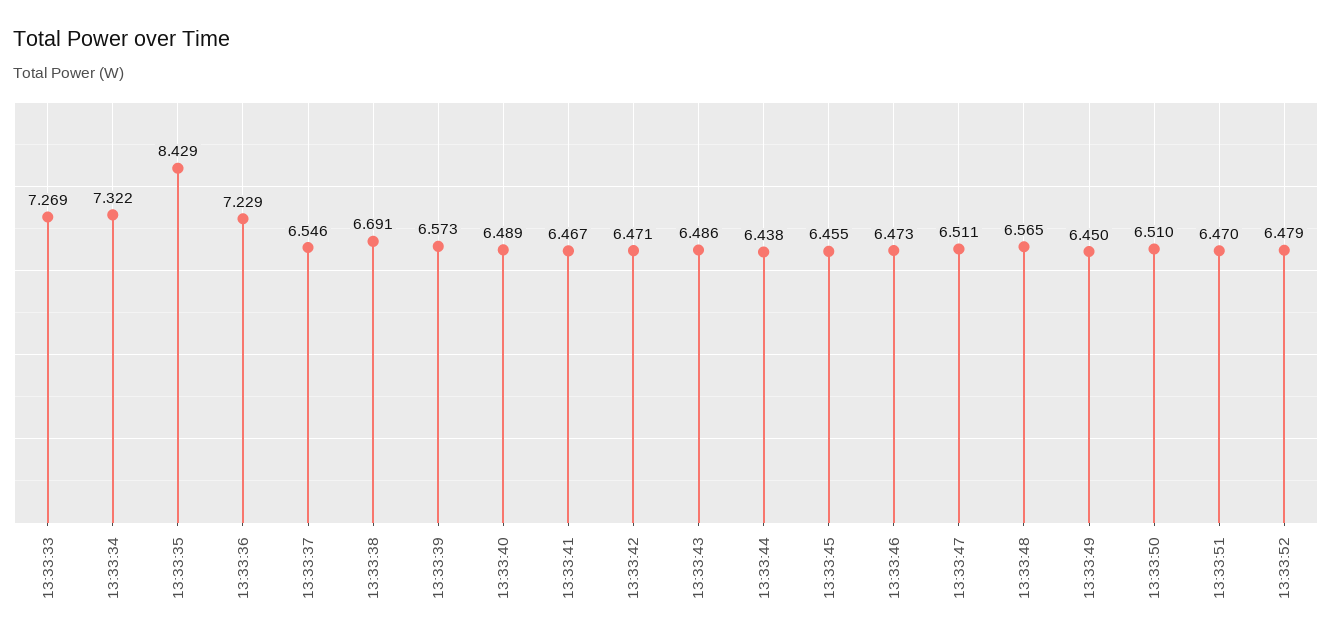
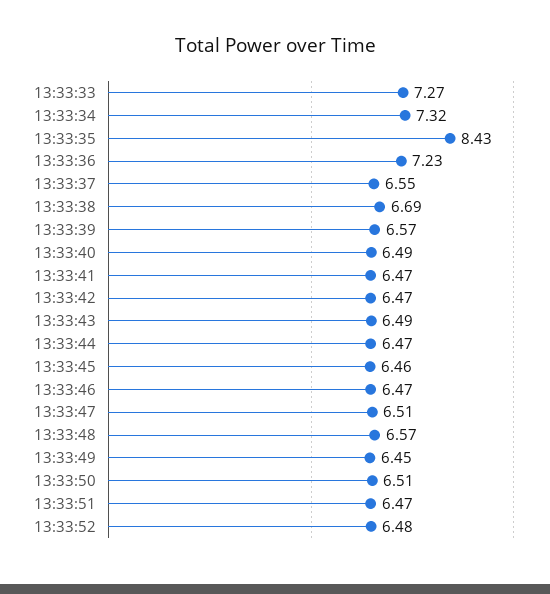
  {
    "13:33:33": 7.269,
    "13:33:34": 7.322,
    "13:33:35": 8.429,
    "13:33:36": 7.229,
    "13:33:37": 6.546,
    "13:33:38": 6.691,
    "13:33:39": 6.573,
    "13:33:40": 6.489,
    "13:33:41": 6.467,
    "13:33:42": 6.471,
    "13:33:43": 6.486,
-   "13:33:44": 6.438,
+   "13:33:44": 6.47,
    "13:33:45": 6.455,
    "13:33:46": 6.473,
    "13:33:47": 6.511,
    "13:33:48": 6.565,
    "13:33:49": 6.45,
    "13:33:50": 6.51,
    "13:33:51": 6.47,
    "13:33:52": 6.479
  }

